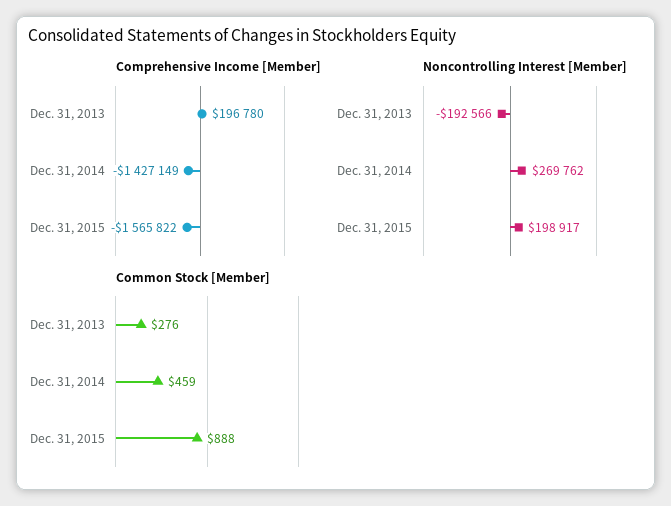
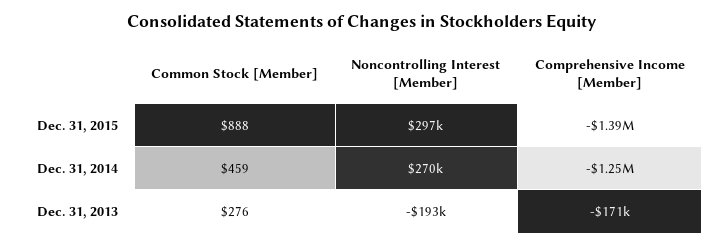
  {
    "Comprehensive Income [Member]": {
-     "Dec. 31, 2013": 196780,
+     "Dec. 31, 2013": -171000,
-     "Dec. 31, 2014": -1427149,
+     "Dec. 31, 2014": -1250000,
-     "Dec. 31, 2015": -1565822
+     "Dec. 31, 2015": -1390000
    },
    "Noncontrolling Interest [Member]": {
      "Dec. 31, 2013": -192566,
      "Dec. 31, 2014": 269762,
-     "Dec. 31, 2015": 198917
+     "Dec. 31, 2015": 297000
    },
    "Common Stock [Member]": {
      "Dec. 31, 2013": 276,
      "Dec. 31, 2014": 459,
      "Dec. 31, 2015": 888
    }
  }

